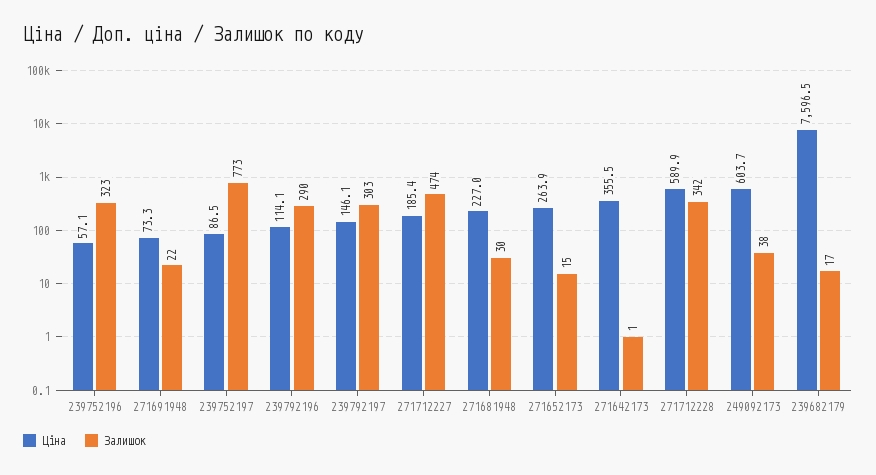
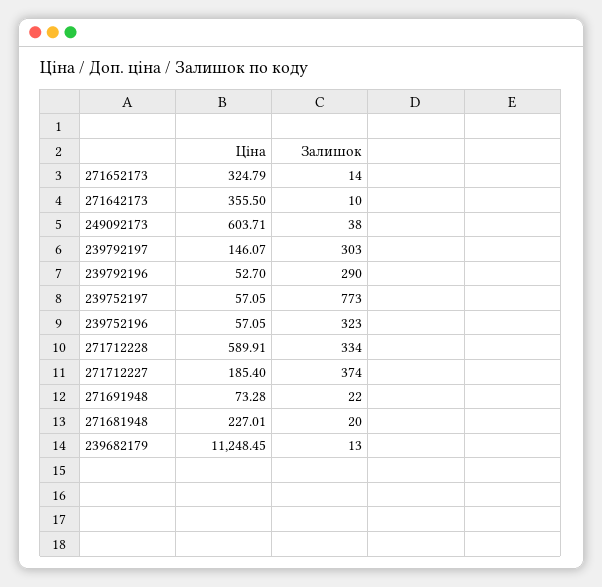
  {
    "Ціна": {
      "239752196": 57.05,
      "271691948": 73.28,
-     "239752197": 86.5,
+     "239752197": 57.05,
-     "239792196": 114.1,
+     "239792196": 52.7,
      "239792197": 146.07,
      "271712227": 185.4,
      "271681948": 227.01,
-     "271652173": 263.9,
+     "271652173": 324.79,
      "271642173": 355.5,
      "271712228": 589.91,
      "249092173": 603.71,
-     "239682179": 7596.5
+     "239682179": 11248.45
    },
    "Залишок": {
      "239752196": 323,
      "271691948": 22,
      "239752197": 773,
      "239792196": 290,
      "239792197": 303,
-     "271712227": 474,
+     "271712227": 374,
-     "271681948": 30,
+     "271681948": 20,
-     "271652173": 15,
+     "271652173": 14,
-     "271642173": 1,
+     "271642173": 10,
-     "271712228": 342,
+     "271712228": 334,
      "249092173": 38,
-     "239682179": 17
+     "239682179": 13
    }
  }

